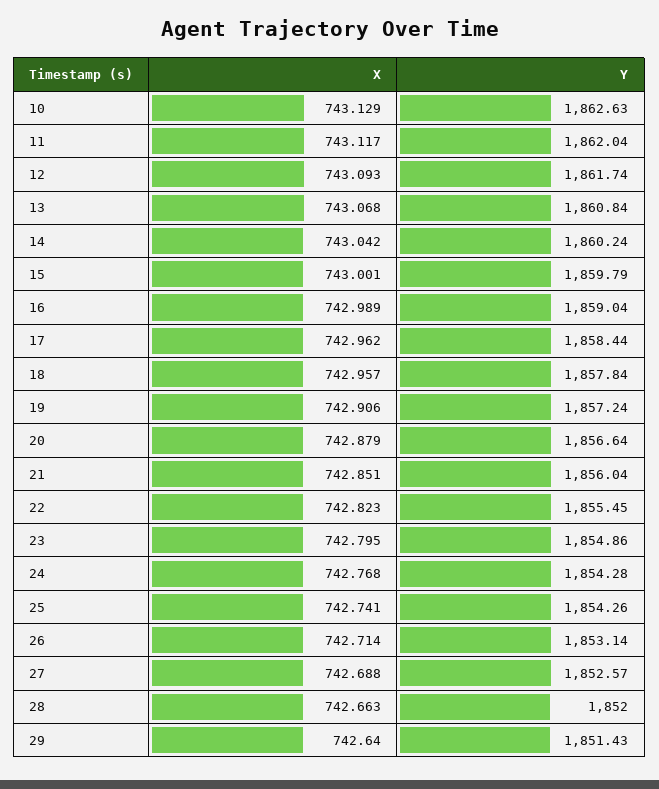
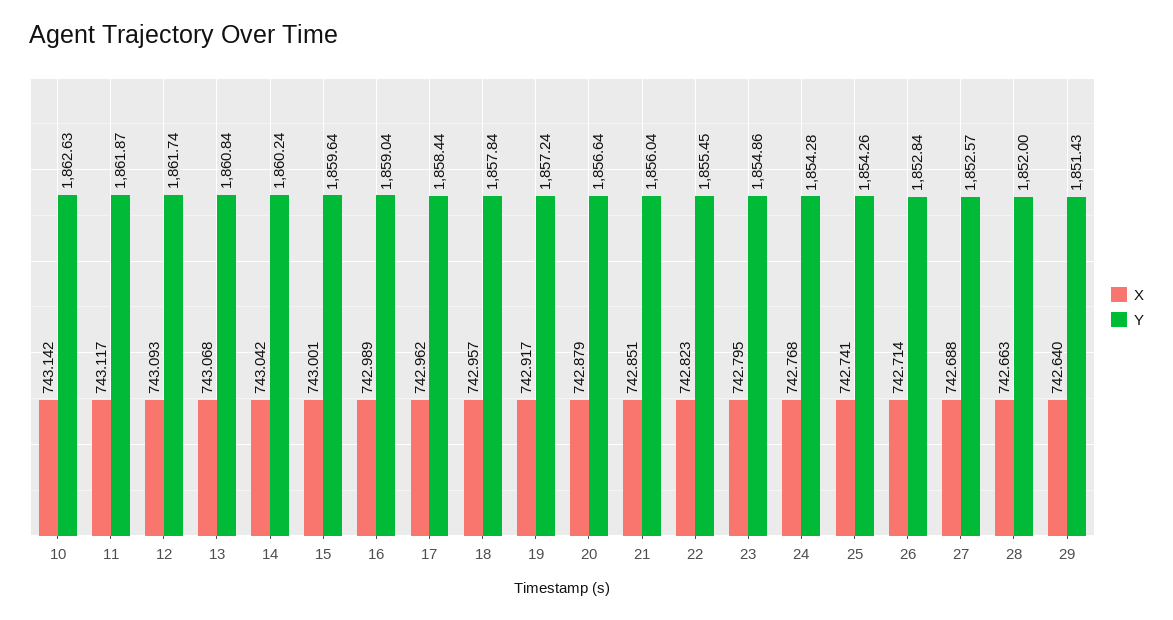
  {
    "X": {
-     "10": 743.129,
+     "10": 743.142,
      "11": 743.117,
      "12": 743.093,
      "13": 743.068,
      "14": 743.042,
      "15": 743.001,
      "16": 742.989,
      "17": 742.962,
      "18": 742.957,
-     "19": 742.906,
+     "19": 742.917,
      "20": 742.879,
      "21": 742.851,
      "22": 742.823,
      "23": 742.795,
      "24": 742.768,
      "25": 742.741,
      "26": 742.714,
      "27": 742.688,
      "28": 742.663,
      "29": 742.64
    },
    "Y": {
      "10": 1862.63,
-     "11": 1862.04,
+     "11": 1861.87,
      "12": 1861.74,
      "13": 1860.84,
      "14": 1860.24,
-     "15": 1859.79,
+     "15": 1859.64,
      "16": 1859.04,
      "17": 1858.44,
      "18": 1857.84,
      "19": 1857.24,
      "20": 1856.64,
      "21": 1856.04,
      "22": 1855.45,
      "23": 1854.86,
      "24": 1854.28,
      "25": 1854.26,
-     "26": 1853.14,
+     "26": 1852.84,
      "27": 1852.57,
      "28": 1852,
      "29": 1851.43
    }
  }

